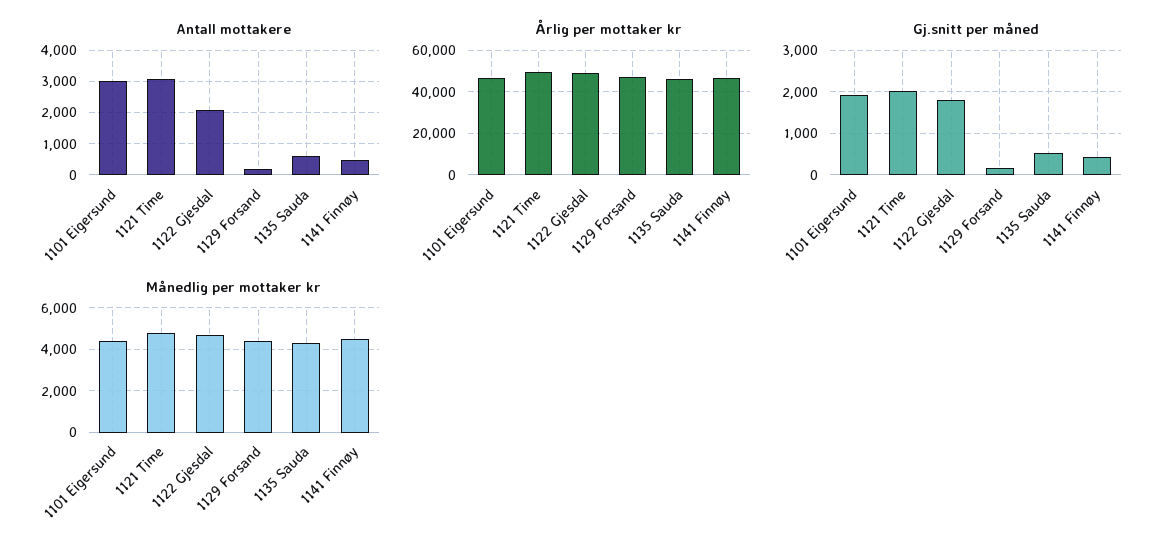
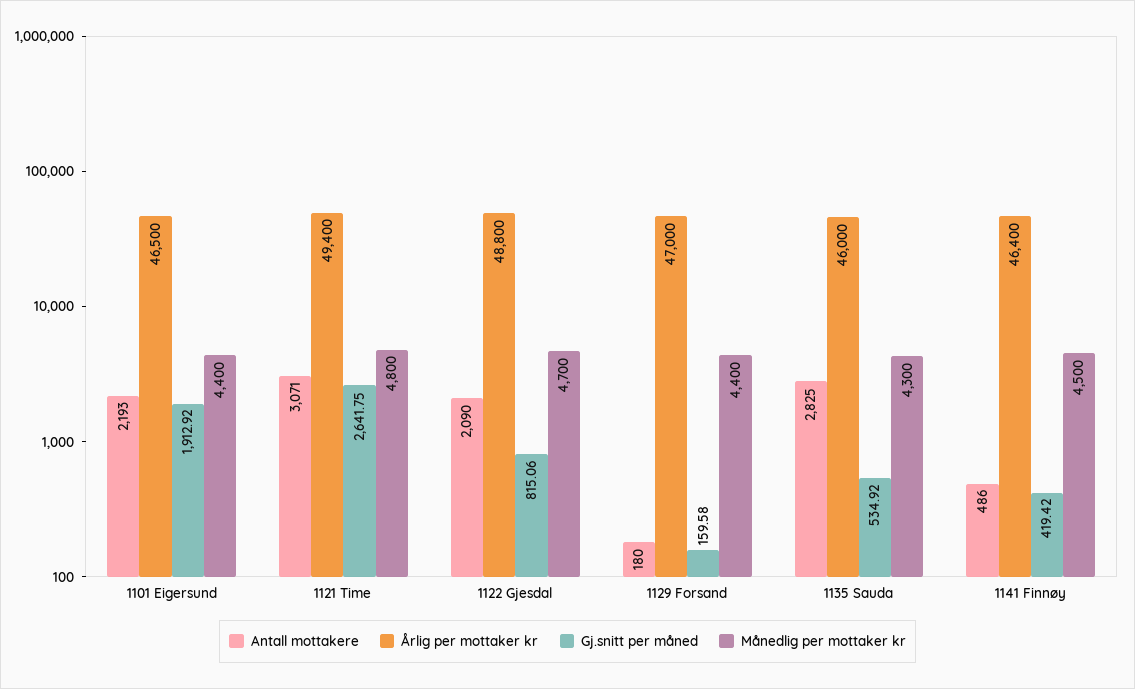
  {
    "Antall mottakere": {
-     "1101 Eigersund": 3000,
+     "1101 Eigersund": 2193,
      "1121 Time": 3071,
      "1122 Gjesdal": 2090,
      "1129 Forsand": 180,
-     "1135 Sauda": 600,
+     "1135 Sauda": 2825,
      "1141 Finnøy": 486
    },
    "Årlig per mottaker kr": {
      "1101 Eigersund": 46500,
      "1121 Time": 49400,
      "1122 Gjesdal": 48800,
      "1129 Forsand": 47000,
      "1135 Sauda": 46000,
      "1141 Finnøy": 46400
    },
    "Gj.snitt per måned": {
      "1101 Eigersund": 1912.92,
-     "1121 Time": 2000,
+     "1121 Time": 2641.75,
-     "1122 Gjesdal": 1800,
+     "1122 Gjesdal": 815.06,
      "1129 Forsand": 159.58,
      "1135 Sauda": 534.92,
      "1141 Finnøy": 419.42
    },
    "Månedlig per mottaker kr": {
      "1101 Eigersund": 4400,
      "1121 Time": 4800,
      "1122 Gjesdal": 4700,
      "1129 Forsand": 4400,
      "1135 Sauda": 4300,
      "1141 Finnøy": 4500
    }
  }

